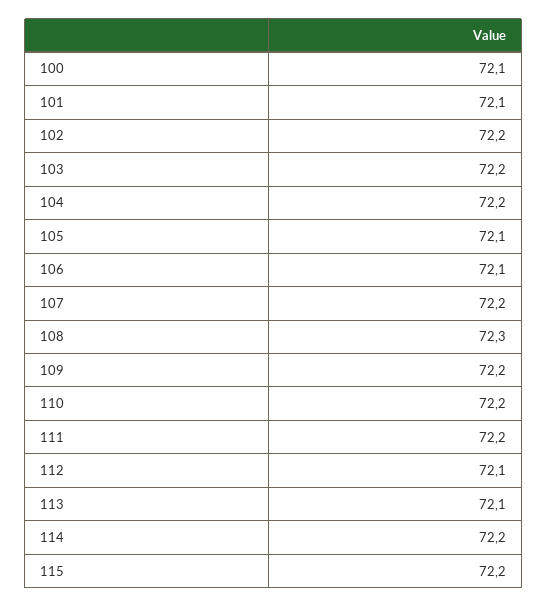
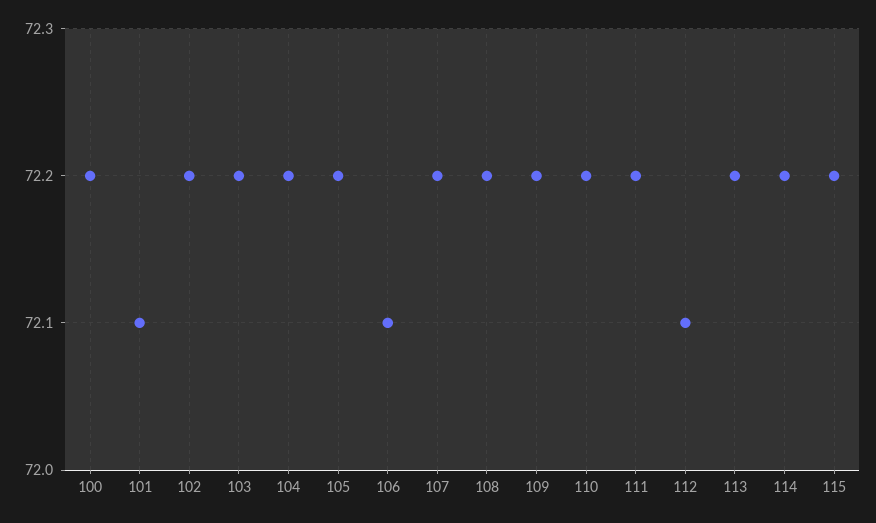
  {
-   "100": 72.1,
+   "100": 72.2,
    "101": 72.1,
    "102": 72.2,
    "103": 72.2,
    "104": 72.2,
-   "105": 72.1,
+   "105": 72.2,
    "106": 72.1,
    "107": 72.2,
-   "108": 72.3,
+   "108": 72.2,
    "109": 72.2,
    "110": 72.2,
    "111": 72.2,
    "112": 72.1,
-   "113": 72.1,
+   "113": 72.2,
    "114": 72.2,
    "115": 72.2
  }

